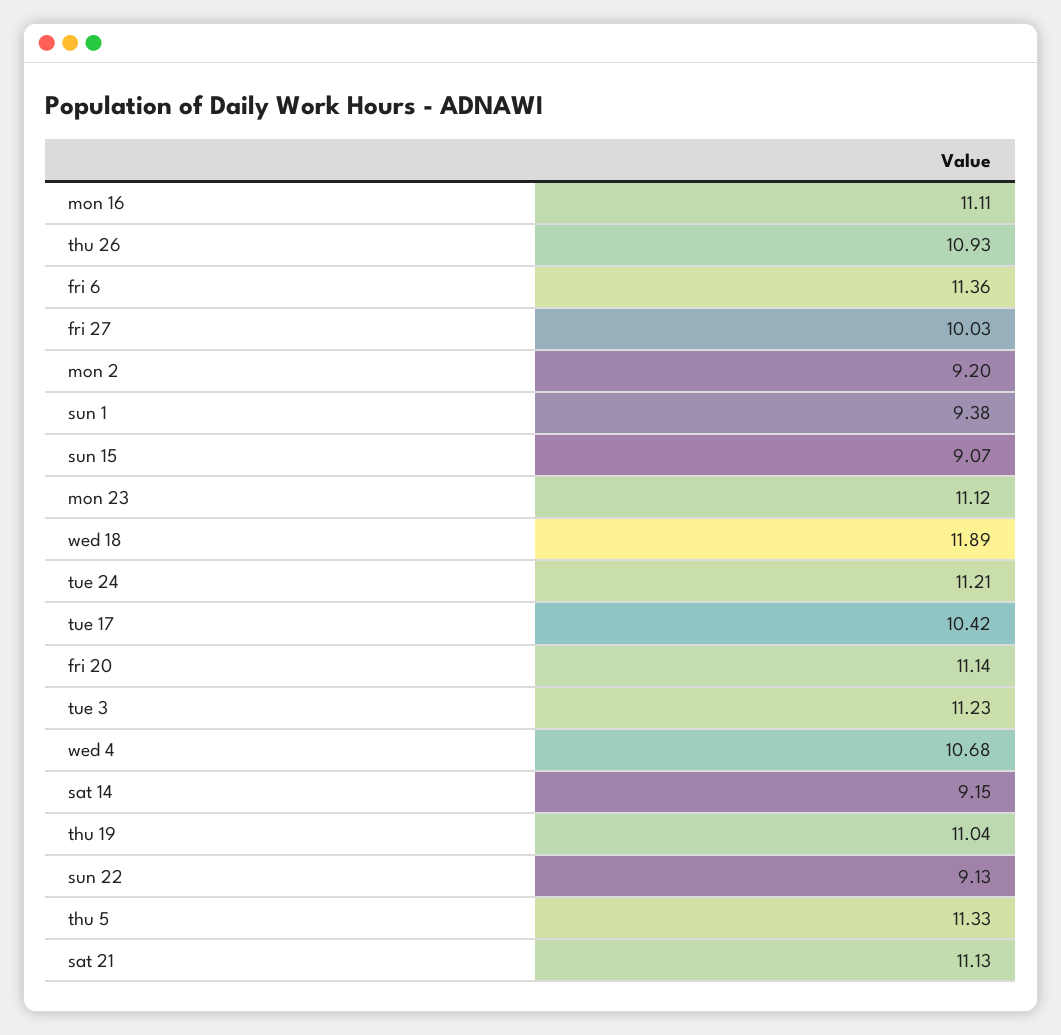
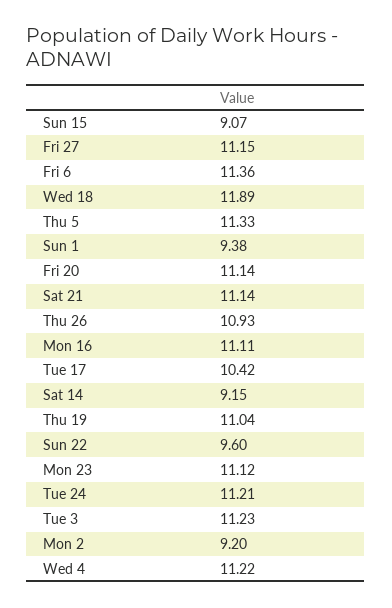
  {
    "mon 16": 11.11,
    "thu 26": 10.93,
    "fri 6": 11.36,
-   "fri 27": 10.03,
+   "fri 27": 11.15,
    "mon 2": 9.2,
    "sun 1": 9.38,
    "sun 15": 9.07,
    "mon 23": 11.12,
    "wed 18": 11.89,
    "tue 24": 11.21,
    "tue 17": 10.42,
    "fri 20": 11.14,
    "tue 3": 11.23,
-   "wed 4": 10.68,
+   "wed 4": 11.22,
    "sat 14": 9.15,
    "thu 19": 11.04,
-   "sun 22": 9.13,
+   "sun 22": 9.6,
    "thu 5": 11.33,
-   "sat 21": 11.13
+   "sat 21": 11.14
  }

